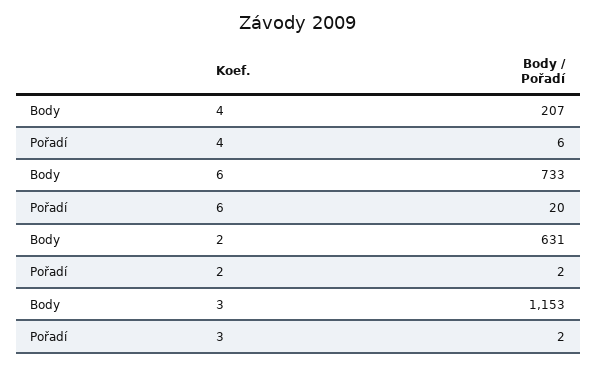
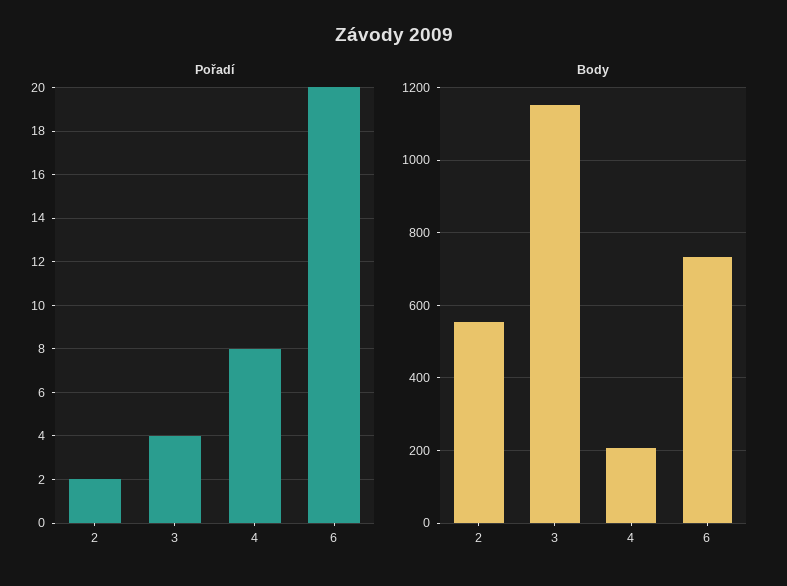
  {
    "Body": {
      "4": 207,
      "6": 733,
-     "2": 631,
+     "2": 560,
      "3": 1153
    },
    "Pořadí": {
-     "4": 6,
+     "4": 8,
      "6": 20,
      "2": 2,
-     "3": 2
+     "3": 4
    }
  }

